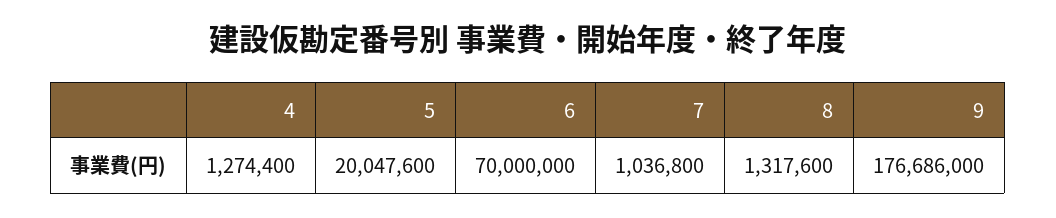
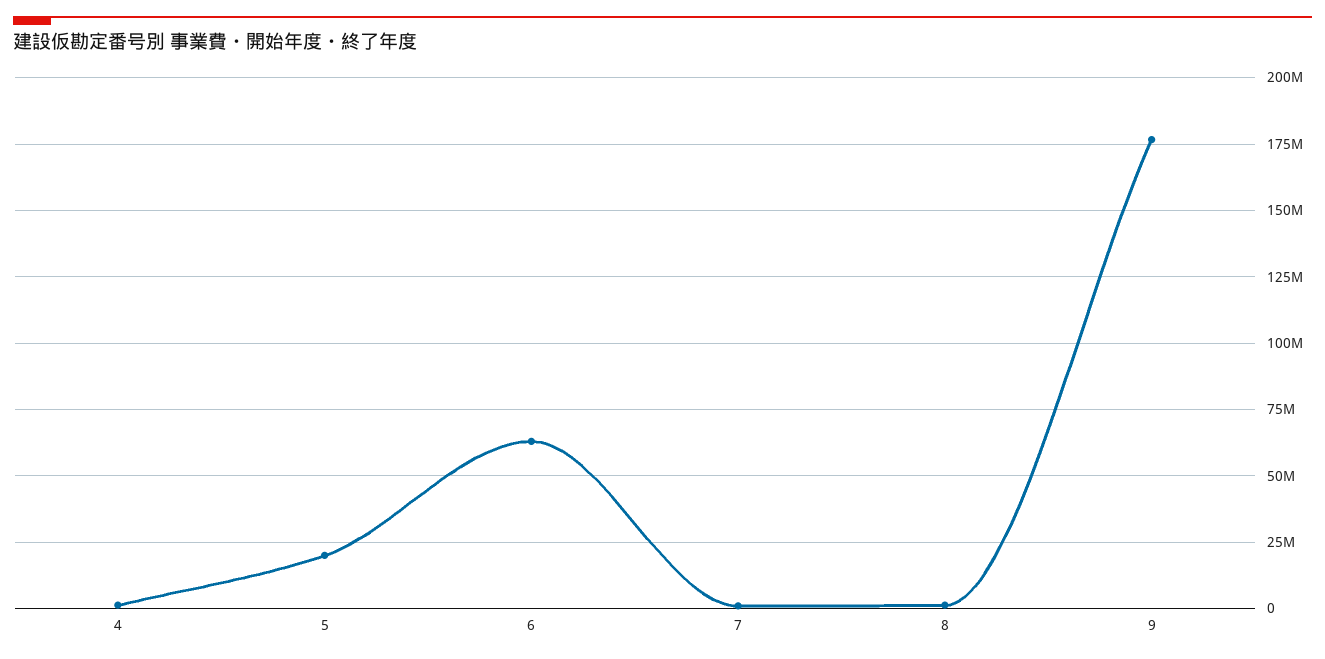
  {
    "4": 1274400,
    "5": 20047600,
-   "6": 70000000,
+   "6": 62500000,
    "7": 1036800,
    "8": 1317600,
    "9": 176686000
  }

